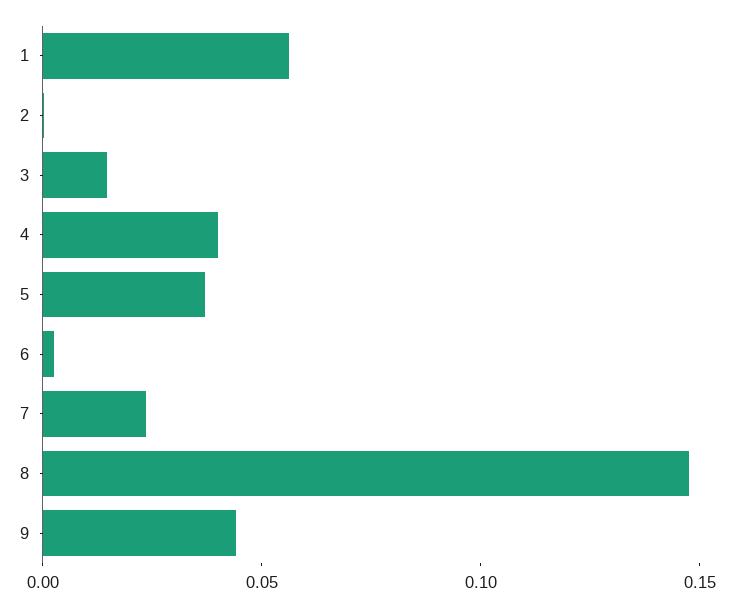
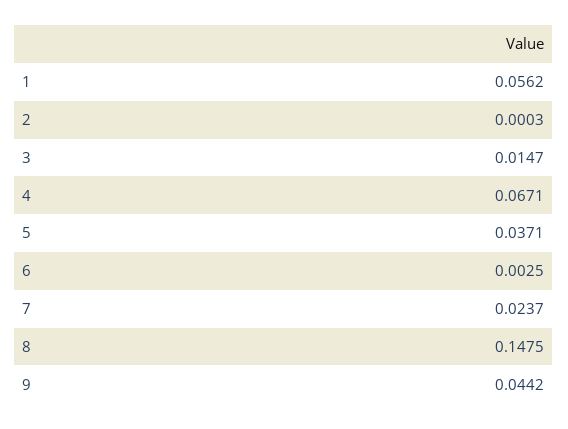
  {
    "1": 0.0562,
    "2": 0.0003,
    "3": 0.0147,
-   "4": 0.04,
+   "4": 0.0671,
    "5": 0.0371,
    "6": 0.0025,
    "7": 0.0237,
    "8": 0.1475,
    "9": 0.0442
  }

